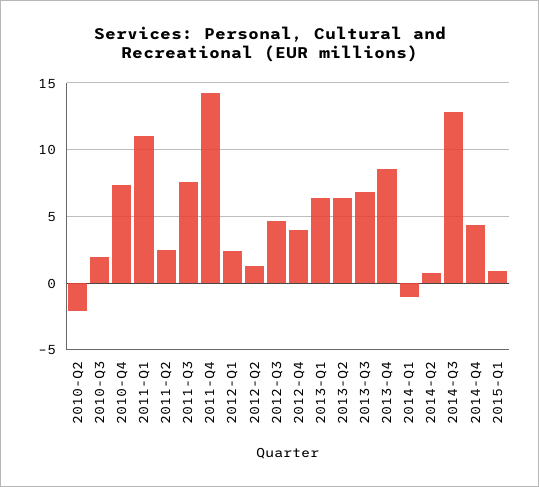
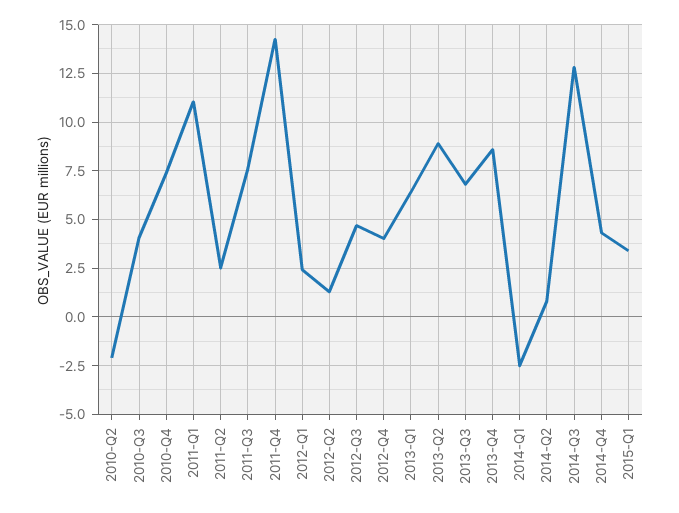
  {
    "2010-Q2": -2,
-   "2010-Q3": 2,
+   "2010-Q3": 4,
    "2010-Q4": 7.5,
    "2011-Q1": 11,
    "2011-Q2": 2.5,
    "2011-Q3": 7.5,
    "2011-Q4": 14,
    "2012-Q1": 2.5,
    "2012-Q2": 1.5,
    "2012-Q3": 4.5,
    "2012-Q4": 4,
    "2013-Q1": 6.5,
-   "2013-Q2": 6.5,
+   "2013-Q2": 9,
    "2013-Q3": 7,
    "2013-Q4": 8.5,
-   "2014-Q1": -1,
+   "2014-Q1": -2.5,
    "2014-Q2": 1,
    "2014-Q3": 13,
    "2014-Q4": 4.5,
-   "2015-Q1": 1
+   "2015-Q1": 3.5
  }

